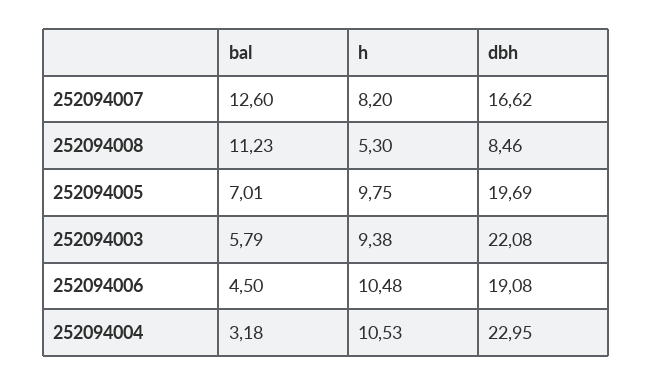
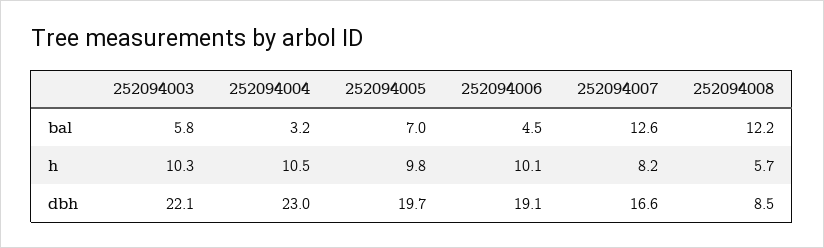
  {
    "bal": {
      "252094007": 12.6,
-     "252094008": 11.23,
+     "252094008": 12.2,
      "252094005": 7.01,
      "252094003": 5.79,
      "252094006": 4.5,
      "252094004": 3.18
    },
    "h": {
      "252094007": 8.2,
-     "252094008": 5.3,
+     "252094008": 5.7,
      "252094005": 9.75,
-     "252094003": 9.38,
+     "252094003": 10.3,
-     "252094006": 10.48,
+     "252094006": 10.1,
      "252094004": 10.53
    },
    "dbh": {
      "252094007": 16.62,
      "252094008": 8.46,
      "252094005": 19.69,
      "252094003": 22.08,
      "252094006": 19.08,
      "252094004": 22.95
    }
  }

